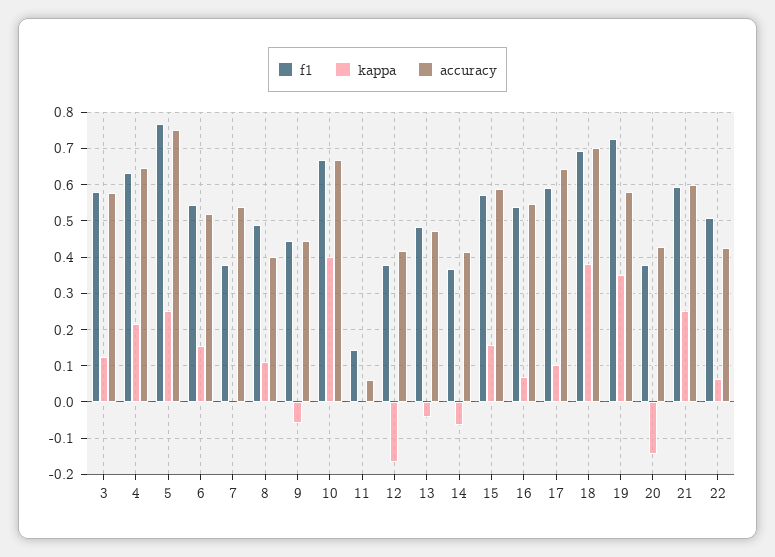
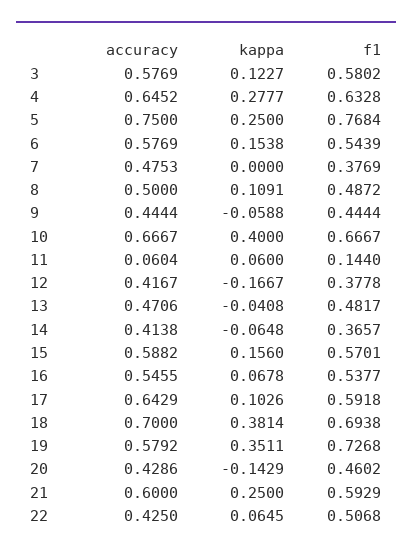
  {
    "f1": {
      "3": 0.5802,
      "4": 0.6328,
      "5": 0.7684,
      "6": 0.5439,
      "7": 0.3769,
      "8": 0.4872,
      "9": 0.4444,
      "10": 0.6667,
      "11": 0.144,
      "12": 0.3778,
      "13": 0.4817,
      "14": 0.3657,
      "15": 0.5701,
      "16": 0.5377,
      "17": 0.5918,
      "18": 0.6938,
      "19": 0.7268,
-     "20": 0.38,
+     "20": 0.4602,
      "21": 0.5929,
      "22": 0.5068
    },
    "kappa": {
      "3": 0.1227,
-     "4": 0.22,
+     "4": 0.2777,
      "5": 0.25,
      "6": 0.1538,
      "7": 0,
      "8": 0.1091,
      "9": -0.0588,
      "10": 0.4,
-     "11": 0,
+     "11": 0.06,
      "12": -0.1667,
      "13": -0.0408,
      "14": -0.0648,
      "15": 0.156,
      "16": 0.0678,
      "17": 0.1026,
      "18": 0.3814,
      "19": 0.3511,
      "20": -0.1429,
      "21": 0.25,
      "22": 0.0645
    },
    "accuracy": {
      "3": 0.5769,
      "4": 0.6452,
      "5": 0.75,
-     "6": 0.52,
+     "6": 0.5769,
-     "7": 0.54,
+     "7": 0.4753,
-     "8": 0.4,
+     "8": 0.5,
      "9": 0.4444,
      "10": 0.6667,
      "11": 0.0604,
      "12": 0.4167,
      "13": 0.4706,
      "14": 0.4138,
      "15": 0.5882,
      "16": 0.5455,
      "17": 0.6429,
      "18": 0.7,
      "19": 0.5792,
      "20": 0.4286,
      "21": 0.6,
      "22": 0.425
    }
  }

